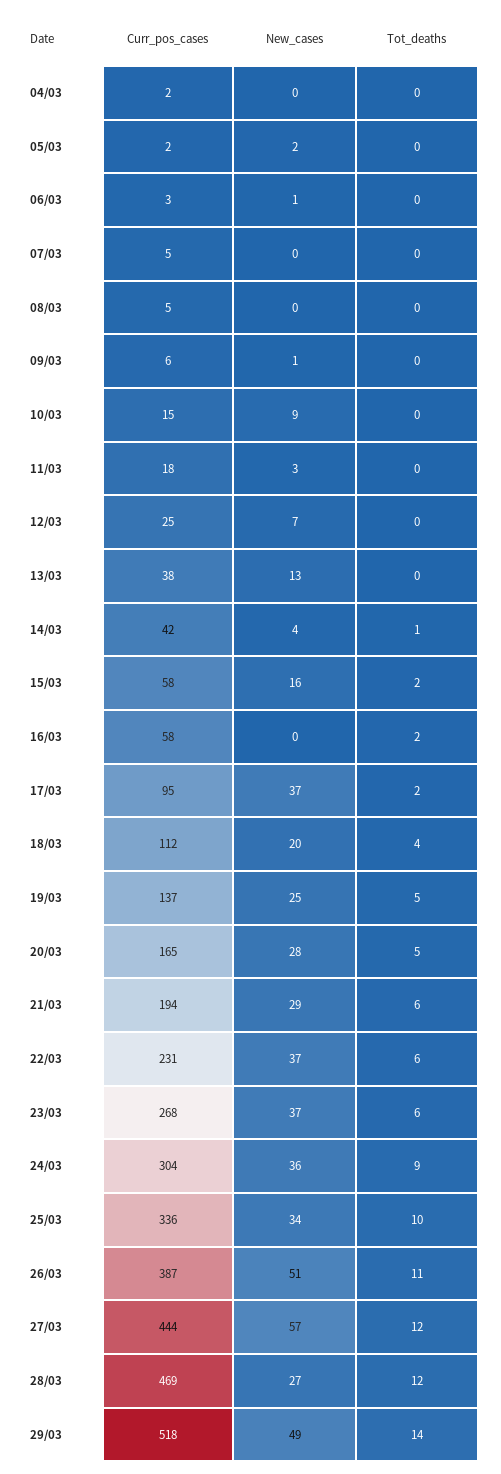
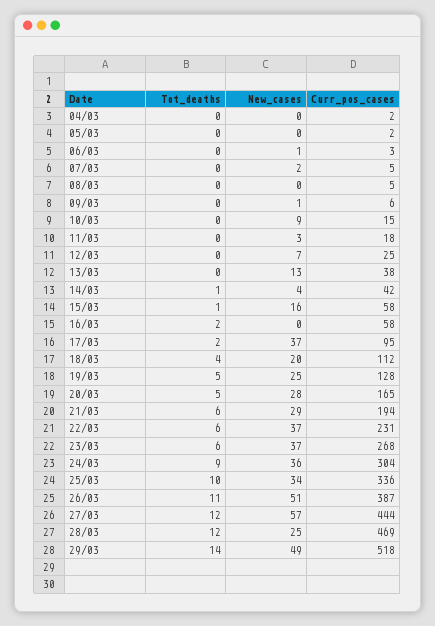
  {
    "Curr_pos_cases": {
      "04/03": 2,
      "05/03": 2,
      "06/03": 3,
      "07/03": 5,
      "08/03": 5,
      "09/03": 6,
      "10/03": 15,
      "11/03": 18,
      "12/03": 25,
      "13/03": 38,
      "14/03": 42,
      "15/03": 58,
      "16/03": 58,
      "17/03": 95,
      "18/03": 112,
-     "19/03": 137,
+     "19/03": 128,
      "20/03": 165,
      "21/03": 194,
      "22/03": 231,
      "23/03": 268,
      "24/03": 304,
      "25/03": 336,
      "26/03": 387,
      "27/03": 444,
      "28/03": 469,
      "29/03": 518
    },
    "New_cases": {
      "04/03": 0,
-     "05/03": 2,
+     "05/03": 0,
      "06/03": 1,
-     "07/03": 0,
+     "07/03": 2,
      "08/03": 0,
      "09/03": 1,
      "10/03": 9,
      "11/03": 3,
      "12/03": 7,
      "13/03": 13,
      "14/03": 4,
      "15/03": 16,
      "16/03": 0,
      "17/03": 37,
      "18/03": 20,
      "19/03": 25,
      "20/03": 28,
      "21/03": 29,
      "22/03": 37,
      "23/03": 37,
      "24/03": 36,
      "25/03": 34,
      "26/03": 51,
      "27/03": 57,
-     "28/03": 27,
+     "28/03": 25,
      "29/03": 49
    },
    "Tot_deaths": {
      "04/03": 0,
      "05/03": 0,
      "06/03": 0,
      "07/03": 0,
      "08/03": 0,
      "09/03": 0,
      "10/03": 0,
      "11/03": 0,
      "12/03": 0,
      "13/03": 0,
      "14/03": 1,
-     "15/03": 2,
+     "15/03": 1,
      "16/03": 2,
      "17/03": 2,
      "18/03": 4,
      "19/03": 5,
      "20/03": 5,
      "21/03": 6,
      "22/03": 6,
      "23/03": 6,
      "24/03": 9,
      "25/03": 10,
      "26/03": 11,
      "27/03": 12,
      "28/03": 12,
      "29/03": 14
    }
  }

